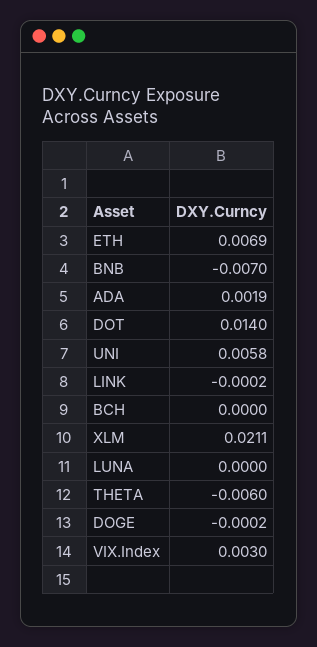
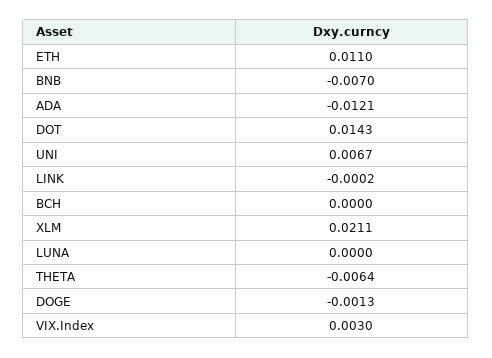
  {
-   "ETH": 0.0069,
+   "ETH": 0.011,
    "BNB": -0.007,
-   "ADA": 0.0019,
+   "ADA": -0.0121,
-   "DOT": 0.014,
+   "DOT": 0.0143,
-   "UNI": 0.0058,
+   "UNI": 0.0067,
    "LINK": -0.0002,
    "BCH": 0,
    "XLM": 0.0211,
    "LUNA": 0,
-   "THETA": -0.006,
+   "THETA": -0.0064,
-   "DOGE": -0.0002,
+   "DOGE": -0.0013,
    "VIX.Index": 0.003
  }

